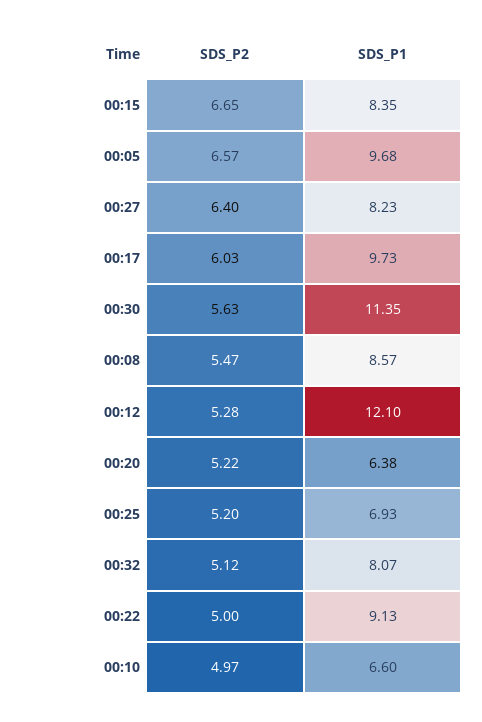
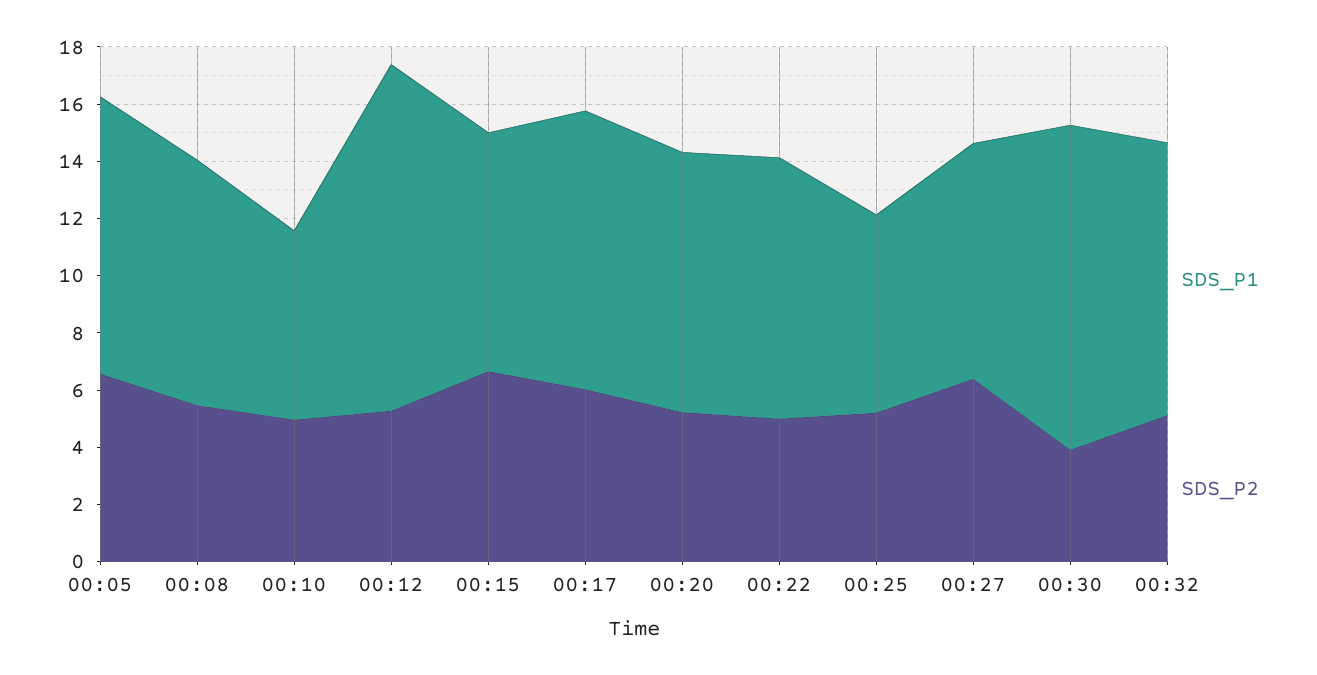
  {
    "SDS_P2": {
      "00:15": 6.65,
      "00:05": 6.57,
      "00:27": 6.4,
      "00:17": 6.03,
-     "00:30": 5.63,
+     "00:30": 4,
      "00:08": 5.47,
      "00:12": 5.28,
      "00:20": 5.22,
      "00:25": 5.2,
      "00:32": 5.12,
      "00:22": 5,
      "00:10": 4.97
    },
    "SDS_P1": {
      "00:15": 8.35,
      "00:05": 9.68,
      "00:27": 8.23,
      "00:17": 9.73,
      "00:30": 11.35,
      "00:08": 8.57,
      "00:12": 12.1,
-     "00:20": 6.38,
+     "00:20": 9,
      "00:25": 6.93,
-     "00:32": 8.07,
+     "00:32": 9.5,
      "00:22": 9.13,
      "00:10": 6.6
    }
  }

